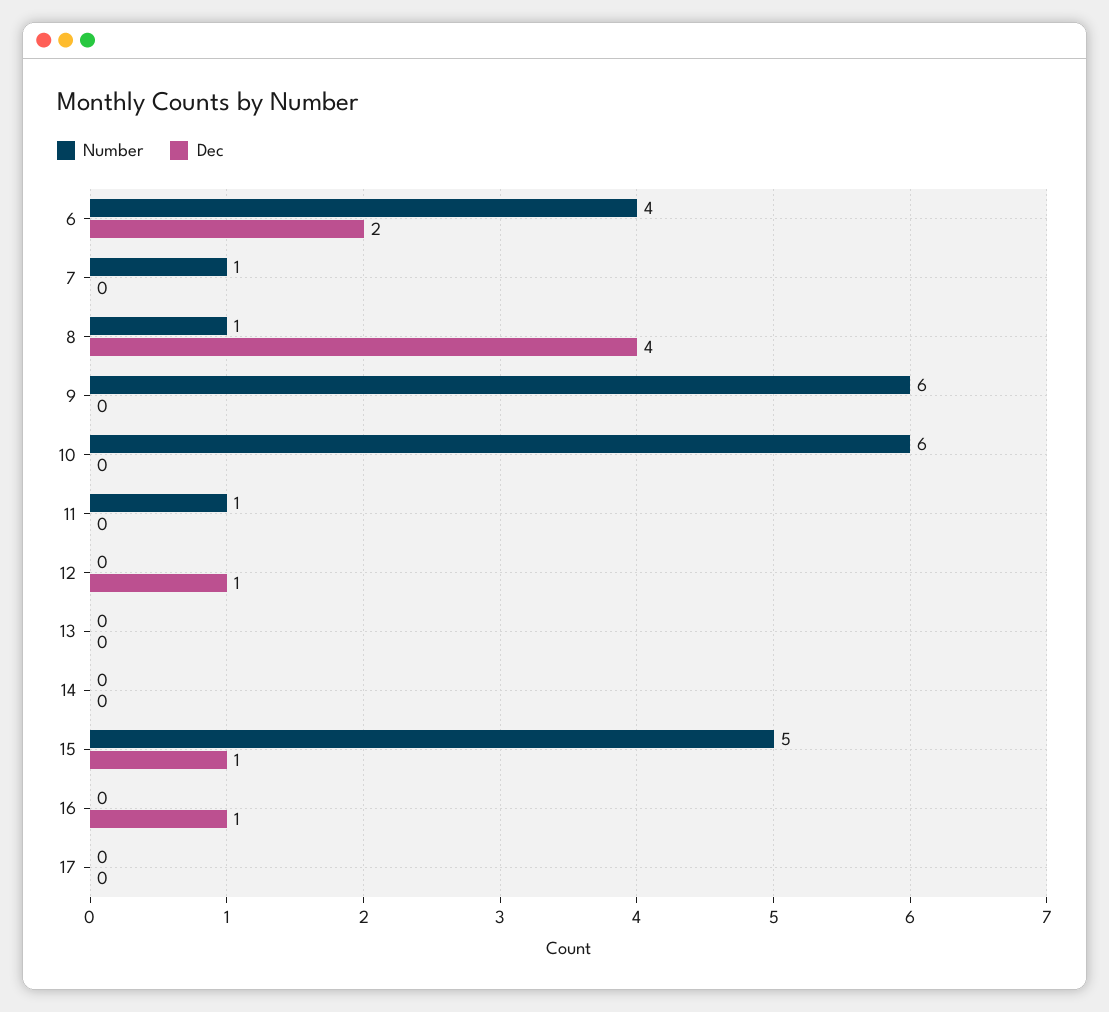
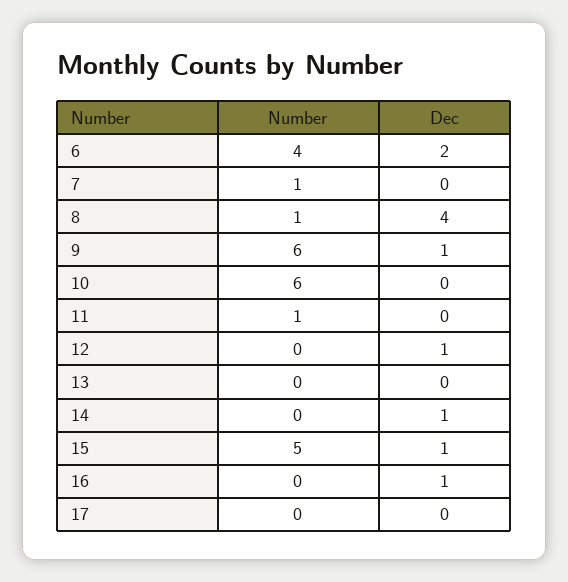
  {
    "Number": {
      "6": 4,
      "7": 1,
      "8": 1,
      "9": 6,
      "10": 6,
      "11": 1,
      "12": 0,
      "13": 0,
      "14": 0,
      "15": 5,
      "16": 0,
      "17": 0
    },
    "Dec": {
      "6": 2,
      "7": 0,
      "8": 4,
-     "9": 0,
+     "9": 1,
      "10": 0,
      "11": 0,
      "12": 1,
      "13": 0,
-     "14": 0,
+     "14": 1,
      "15": 1,
      "16": 1,
      "17": 0
    }
  }

